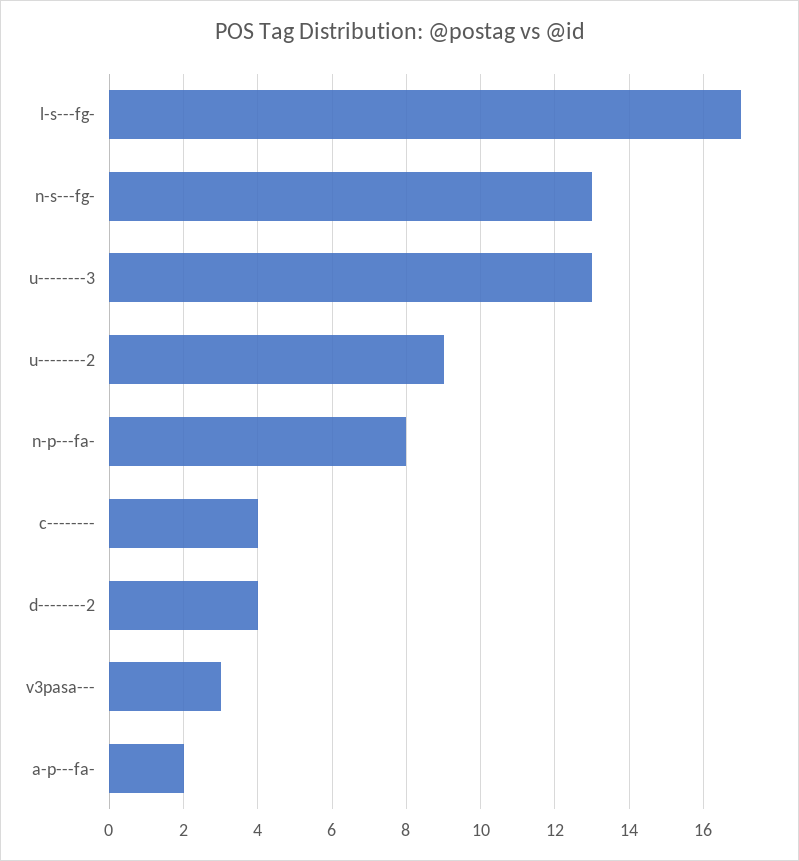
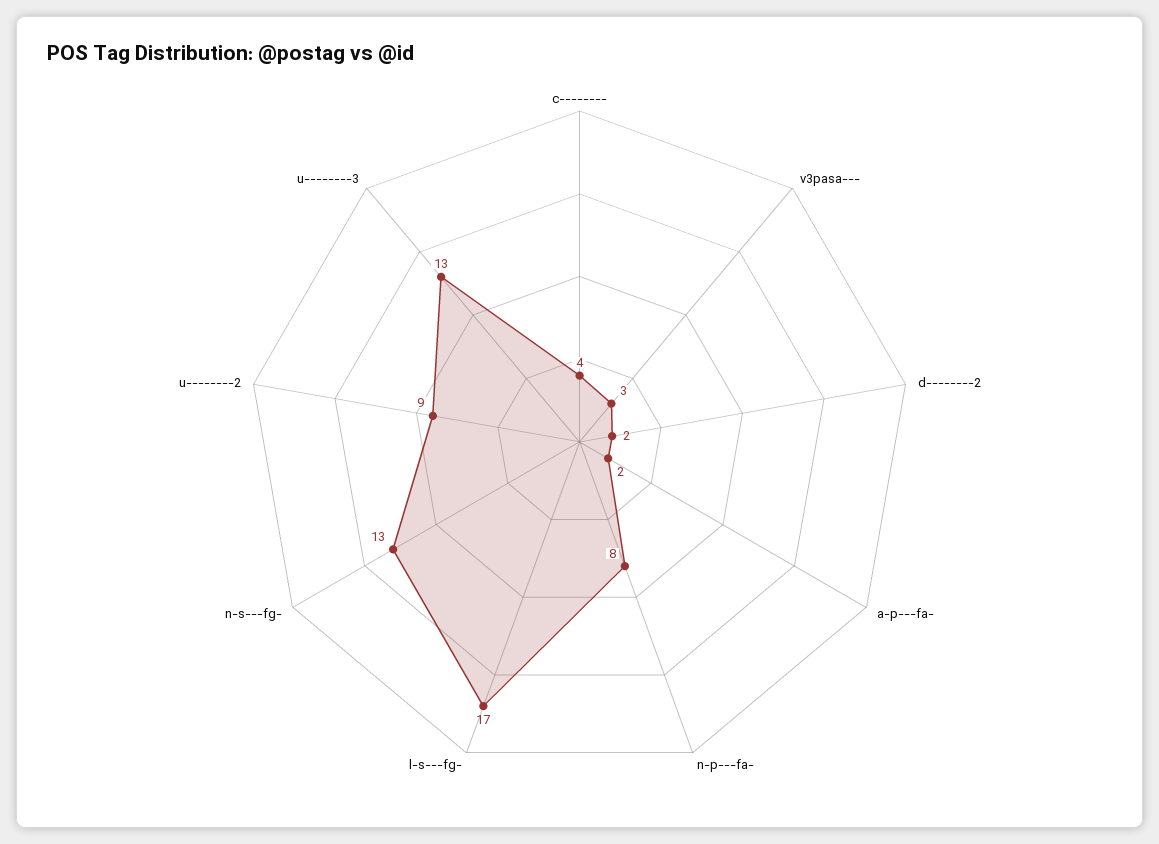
  {
    "l-s---fg-": 17,
    "n-s---fg-": 13,
    "u--------3": 13,
    "u--------2": 9,
    "n-p---fa-": 8,
    "c--------": 4,
-   "d--------2": 4,
+   "d--------2": 2,
    "v3pasa---": 3,
    "a-p---fa-": 2
  }

